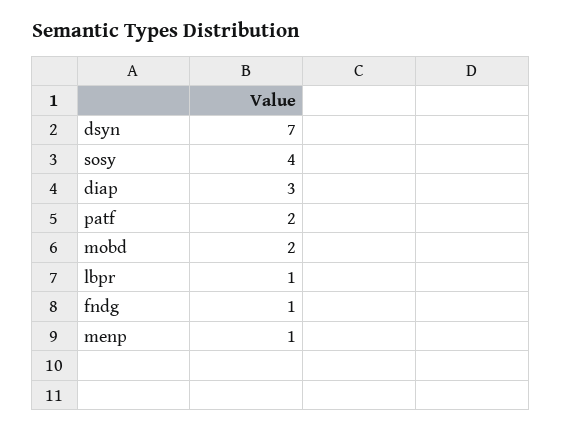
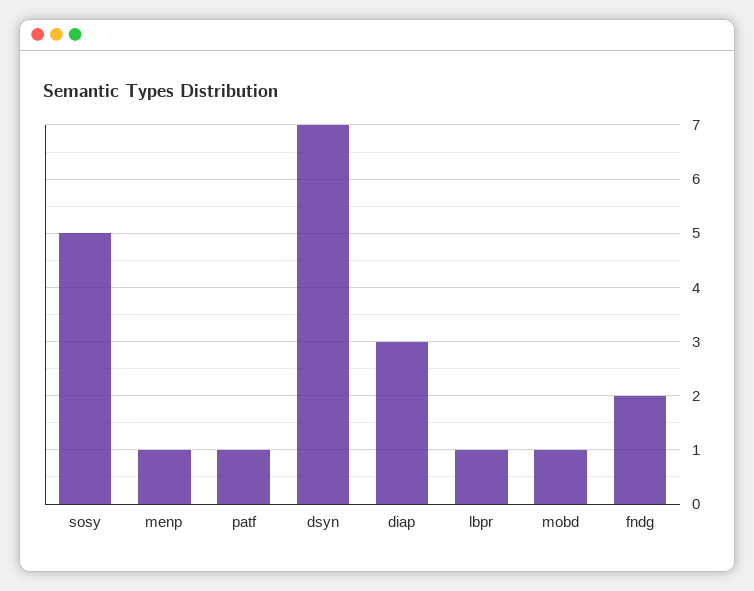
  {
    "dsyn": 7,
-   "sosy": 4,
+   "sosy": 5,
    "diap": 3,
-   "patf": 2,
+   "patf": 1,
-   "mobd": 2,
+   "mobd": 1,
    "lbpr": 1,
-   "fndg": 1,
+   "fndg": 2,
    "menp": 1
  }

